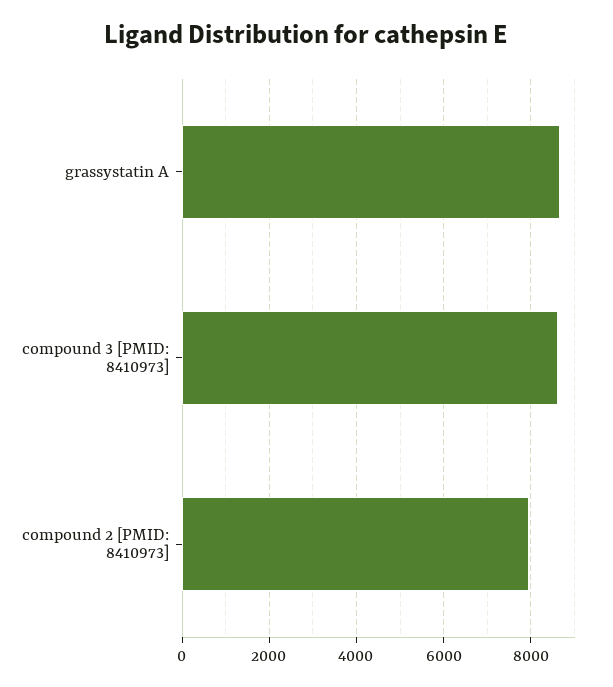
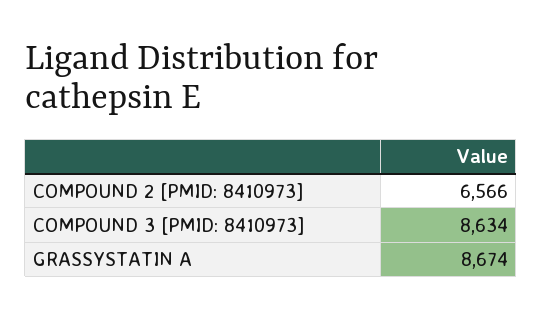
  {
    "grassystatin A": 8674,
    "compound 3 [PMID: 8410973]": 8634,
-   "compound 2 [PMID: 8410973]": 8000
+   "compound 2 [PMID: 8410973]": 6566
  }

